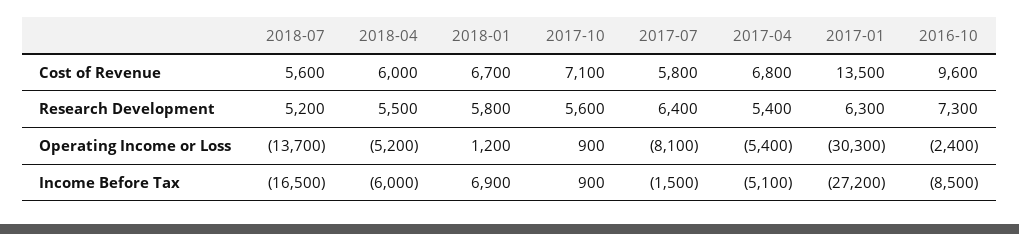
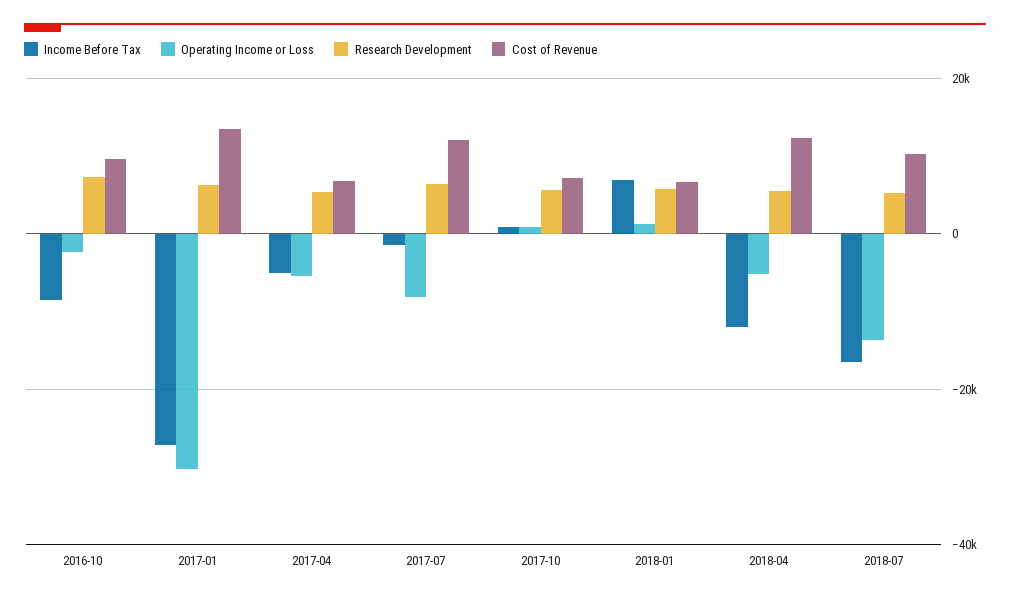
  {
    "Cost of Revenue": {
-     "2018-07": 5600,
+     "2018-07": 10000,
-     "2018-04": 6000,
+     "2018-04": 12000,
      "2018-01": 6700,
      "2017-10": 7100,
-     "2017-07": 5800,
+     "2017-07": 12000,
      "2017-04": 6800,
      "2017-01": 13500,
      "2016-10": 9600
    },
    "Research Development": {
      "2018-07": 5200,
      "2018-04": 5500,
      "2018-01": 5800,
      "2017-10": 5600,
      "2017-07": 6400,
      "2017-04": 5400,
      "2017-01": 6300,
      "2016-10": 7300
    },
    "Operating Income or Loss": {
      "2018-07": -13700,
      "2018-04": -5200,
      "2018-01": 1200,
      "2017-10": 900,
      "2017-07": -8100,
      "2017-04": -5400,
      "2017-01": -30300,
      "2016-10": -2400
    },
    "Income Before Tax": {
      "2018-07": -16500,
-     "2018-04": -6000,
+     "2018-04": -12000,
      "2018-01": 6900,
      "2017-10": 900,
      "2017-07": -1500,
      "2017-04": -5100,
      "2017-01": -27200,
      "2016-10": -8500
    }
  }

